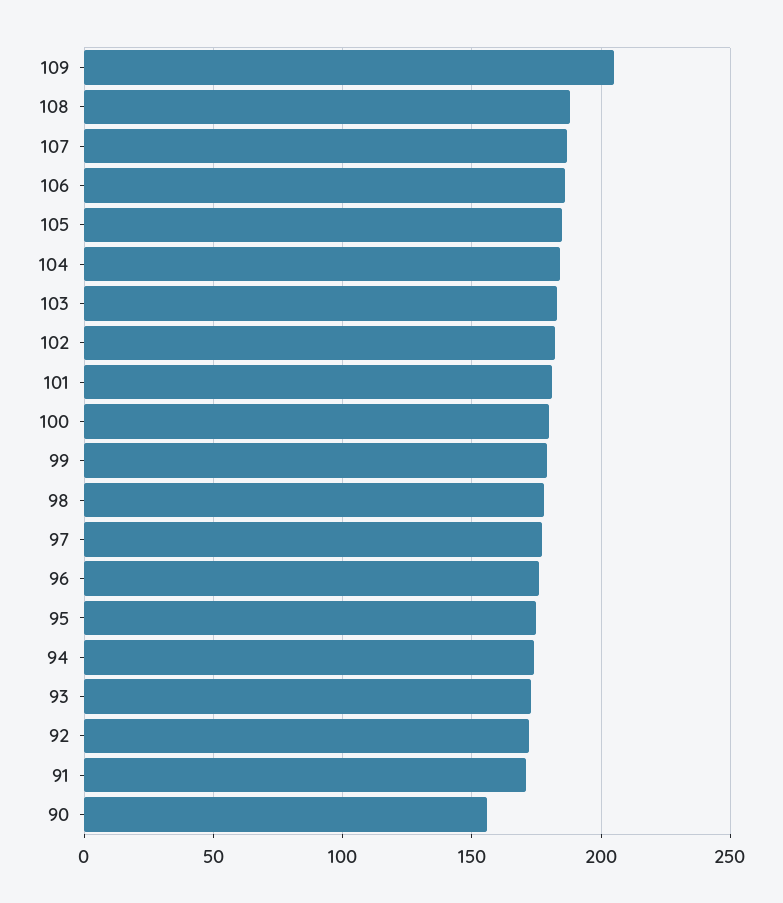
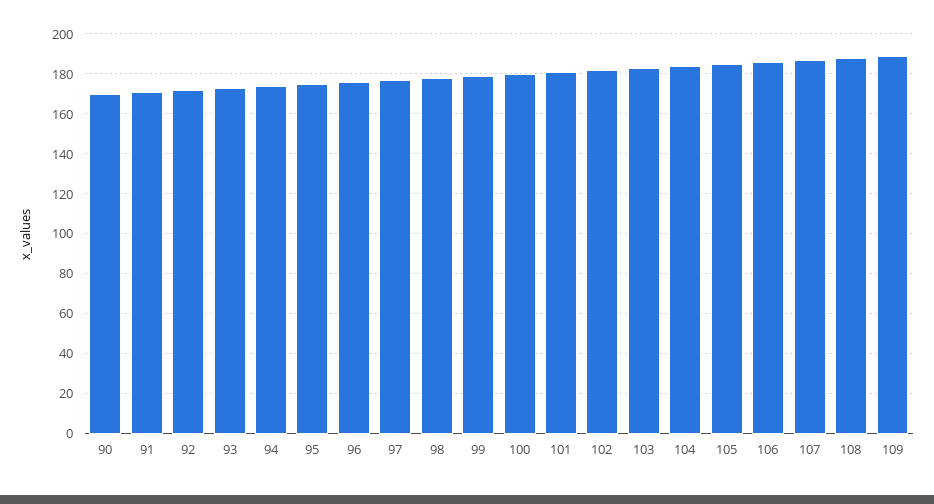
  {
-   "109": 205,
+   "109": 190,
    "108": 190,
    "107": 185,
    "106": 185,
    "105": 185,
    "104": 185,
    "103": 185,
    "102": 180,
    "101": 180,
    "100": 180,
    "99": 180,
    "98": 180,
    "97": 175,
    "96": 175,
    "95": 175,
    "94": 175,
    "93": 175,
    "92": 170,
    "91": 170,
-   "90": 155
+   "90": 170
  }

